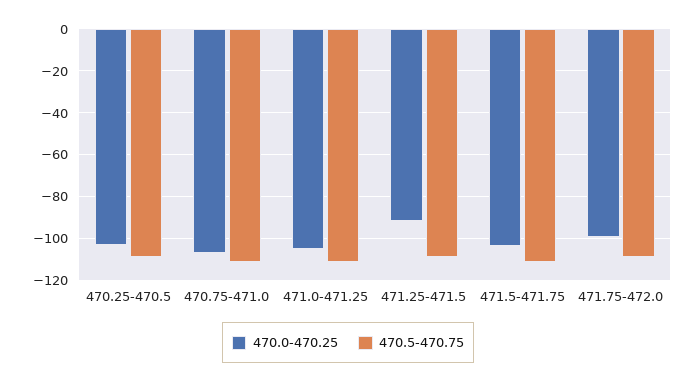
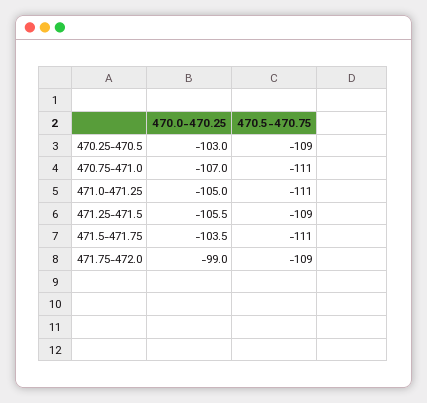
  {
    "470.0-470.25": {
      "470.25-470.5": -103,
      "470.75-471.0": -107,
      "471.0-471.25": -105,
-     "471.25-471.5": -90,
+     "471.25-471.5": -105.5,
      "471.5-471.75": -103.5,
      "471.75-472.0": -99
    },
    "470.5-470.75": {
      "470.25-470.5": -109,
      "470.75-471.0": -111,
      "471.0-471.25": -111,
      "471.25-471.5": -109,
      "471.5-471.75": -111,
      "471.75-472.0": -109
    }
  }

